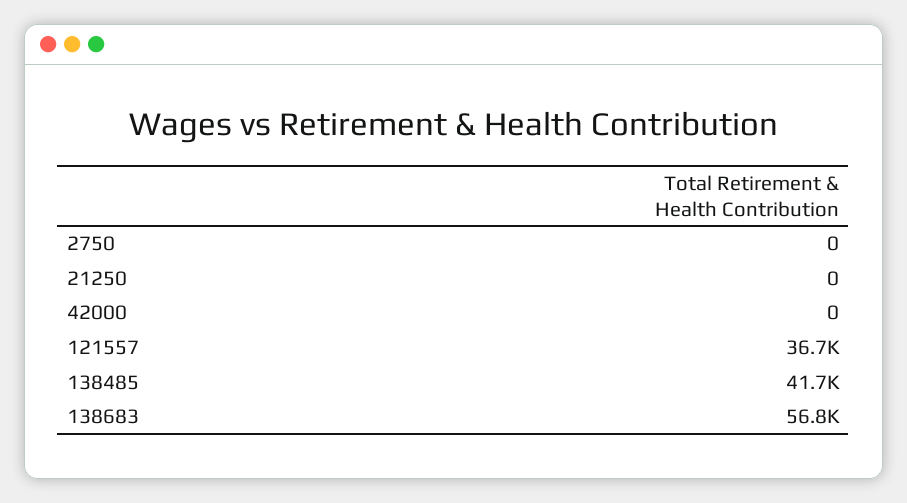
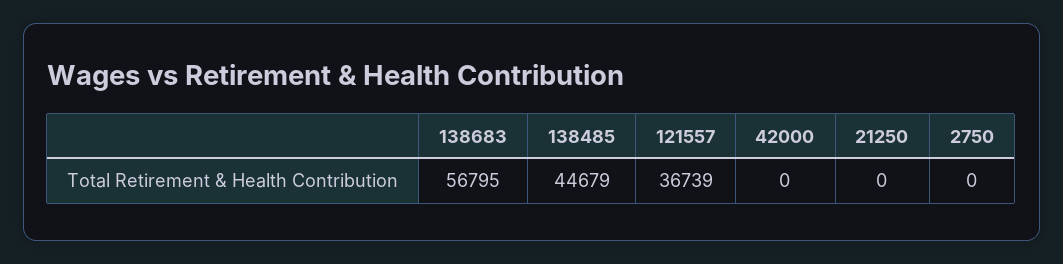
  {
    "2750": 0,
    "21250": 0,
    "42000": 0,
    "121557": 36739,
-   "138485": 41700,
+   "138485": 44679,
    "138683": 56795
  }

